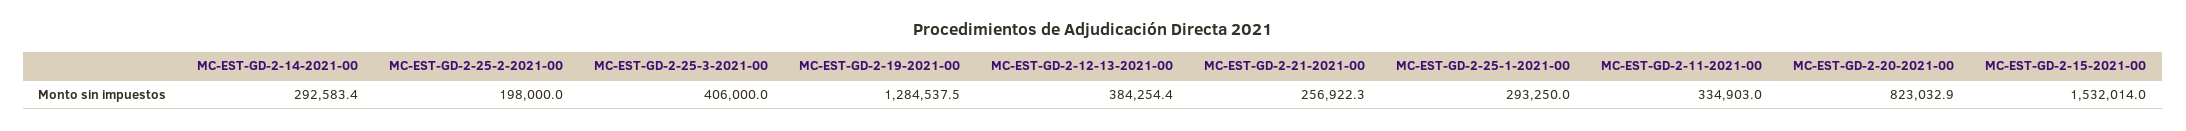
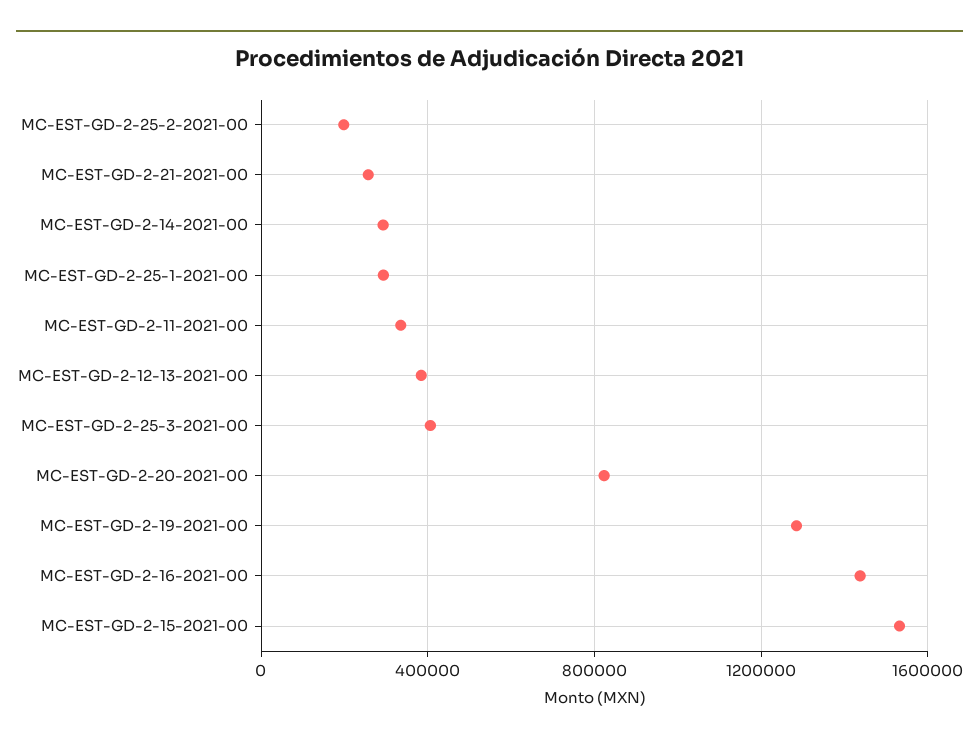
  {
    "MC-EST-GD-2-14-2021-00": 292583.4,
    "MC-EST-GD-2-25-2-2021-00": 198000,
    "MC-EST-GD-2-25-3-2021-00": 406000,
    "MC-EST-GD-2-19-2021-00": 1284537.5,
    "MC-EST-GD-2-12-13-2021-00": 384254.4,
    "MC-EST-GD-2-21-2021-00": 256922.3,
    "MC-EST-GD-2-25-1-2021-00": 293250,
    "MC-EST-GD-2-11-2021-00": 334903,
    "MC-EST-GD-2-20-2021-00": 823032.9,
-   "MC-EST-GD-2-15-2021-00": 1532014
+   "MC-EST-GD-2-15-2021-00": 1532014,
+   "MC-EST-GD-2-16-2021-00": 1450000
  }

